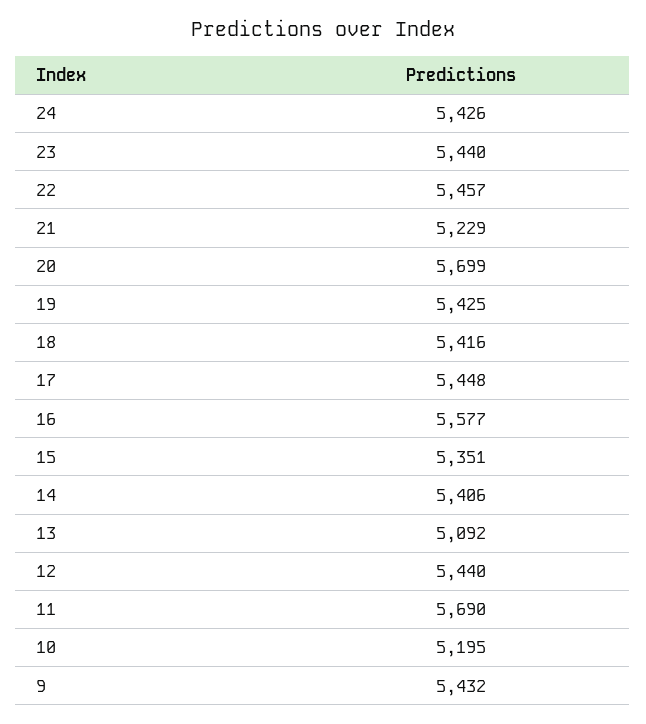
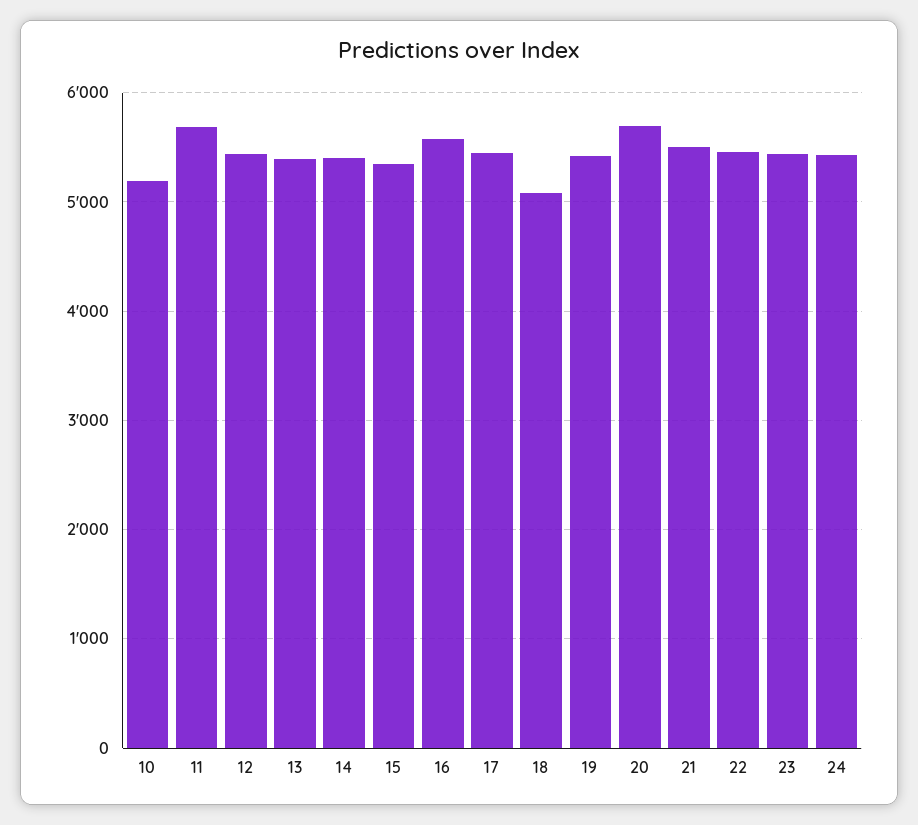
  {
    "24": 5426,
    "23": 5440,
    "22": 5457,
-   "21": 5229,
+   "21": 5500,
    "20": 5699,
    "19": 5425,
-   "18": 5416,
+   "18": 5100,
    "17": 5448,
    "16": 5577,
    "15": 5351,
    "14": 5406,
-   "13": 5092,
+   "13": 5400,
    "12": 5440,
    "11": 5690,
-   "10": 5195,
+   "10": 5195
-   "9": 5432
  }

